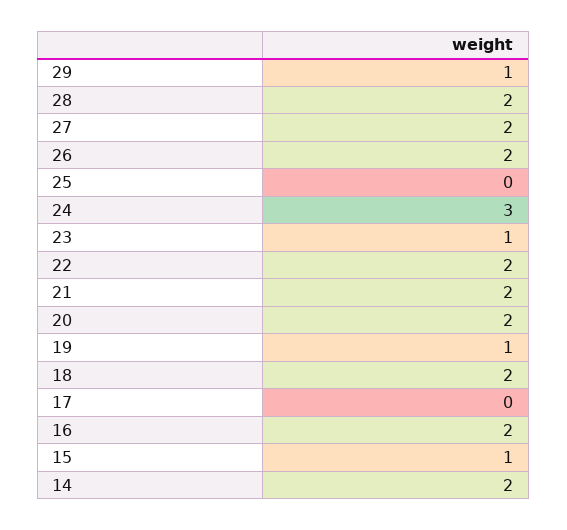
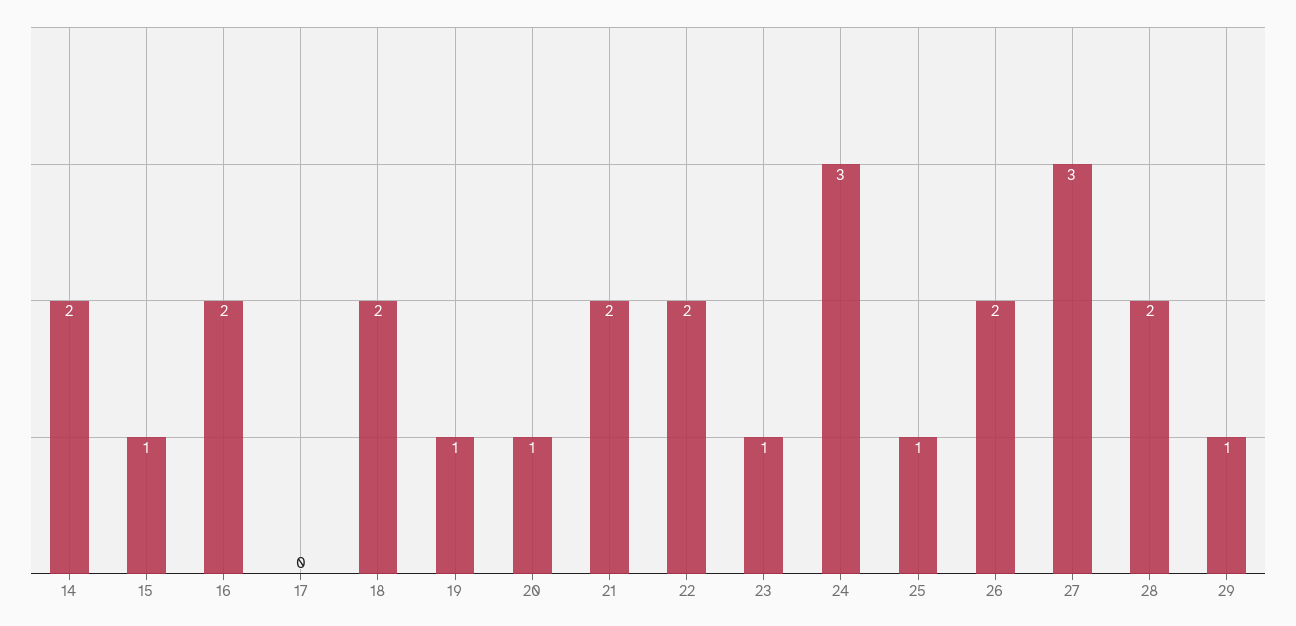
  {
    "29": 1,
    "28": 2,
-   "27": 2,
+   "27": 3,
    "26": 2,
-   "25": 0,
+   "25": 1,
    "24": 3,
    "23": 1,
    "22": 2,
    "21": 2,
-   "20": 2,
+   "20": 1,
    "19": 1,
    "18": 2,
    "17": 0,
    "16": 2,
    "15": 1,
    "14": 2
  }

